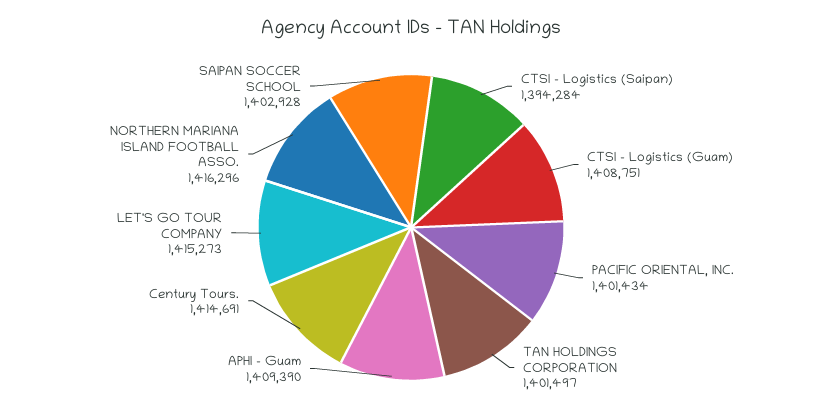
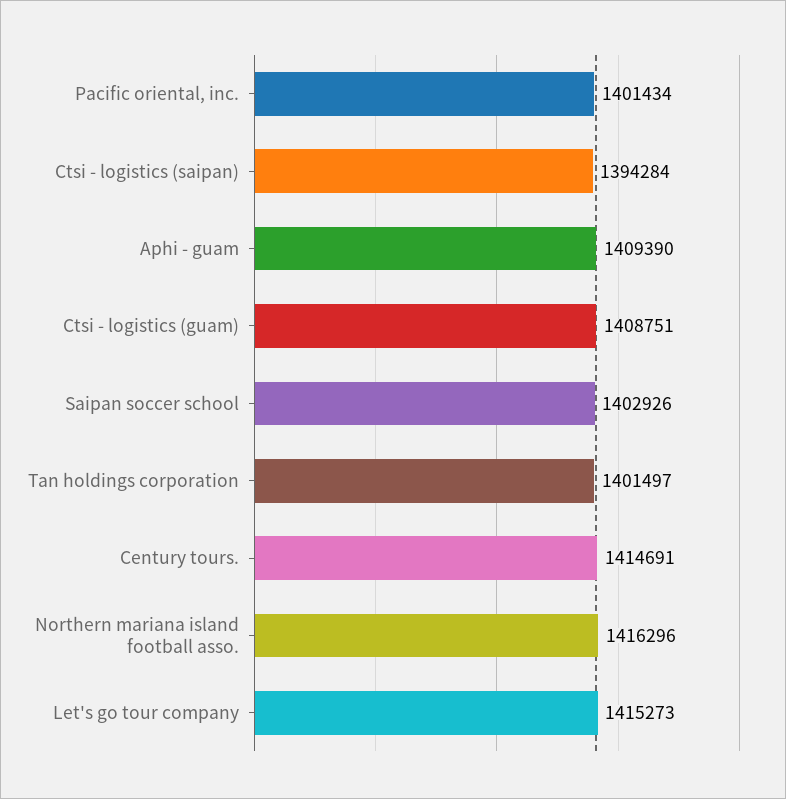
  {
    "CTSI - Logistics (Saipan)": 1394284,
    "CTSI - Logistics (Guam)": 1408751,
    "PACIFIC ORIENTAL, INC.": 1401434,
    "TAN HOLDINGS CORPORATION": 1401497,
    "APHI - Guam": 1409390,
    "Century Tours.": 1414691,
    "LET'S GO TOUR COMPANY": 1415273,
    "NORTHERN MARIANA ISLAND FOOTBALL ASSO.": 1416296,
-   "SAIPAN SOCCER SCHOOL": 1402928
+   "SAIPAN SOCCER SCHOOL": 1402926
  }

